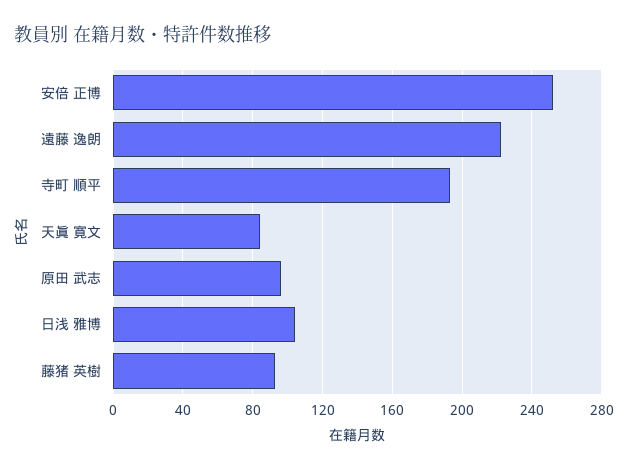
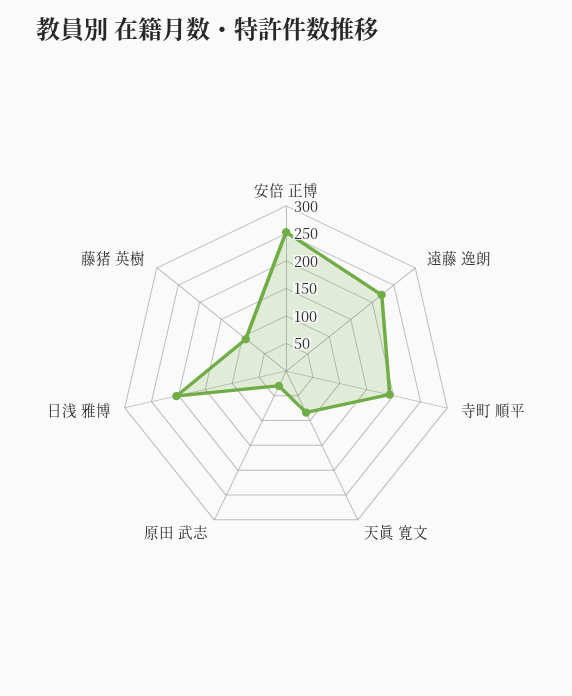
  {
    "安倍 正博": 250,
    "遠藤 逸朗": 220,
    "寺町 順平": 195,
    "天眞 寛文": 85,
-   "原田 武志": 95,
+   "原田 武志": 25,
-   "日浅 雅博": 105,
+   "日浅 雅博": 200,
    "藤猪 英樹": 95
  }

